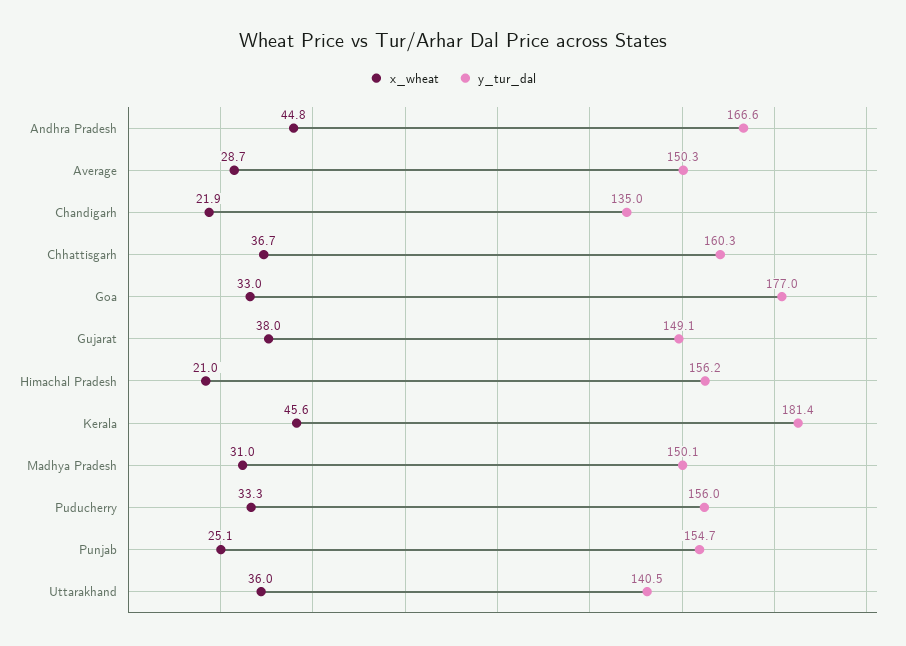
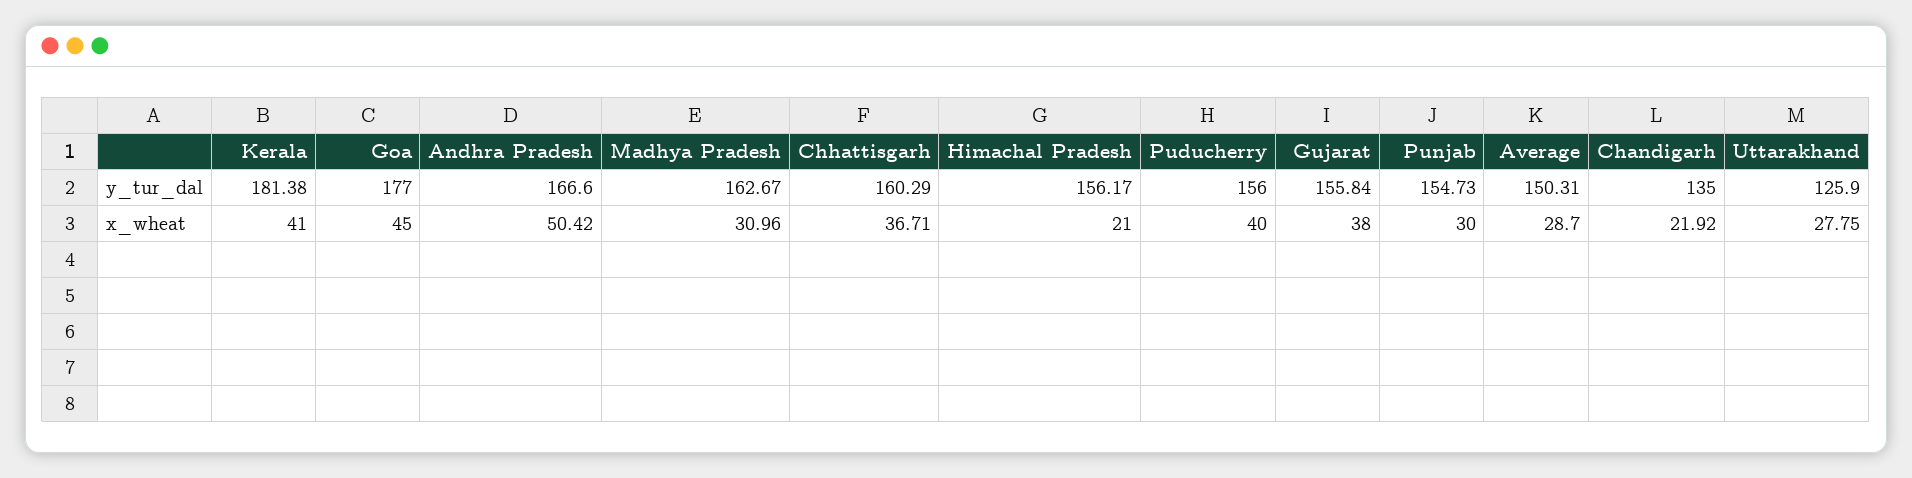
  {
    "x_wheat": {
-     "Andhra Pradesh": 44.8,
+     "Andhra Pradesh": 50.42,
      "Average": 28.7,
      "Chandigarh": 21.92,
      "Chhattisgarh": 36.71,
-     "Goa": 33,
+     "Goa": 45,
      "Gujarat": 38,
      "Himachal Pradesh": 21,
-     "Kerala": 45.6,
+     "Kerala": 41,
      "Madhya Pradesh": 30.96,
-     "Puducherry": 33.3,
+     "Puducherry": 40,
-     "Punjab": 25.1,
+     "Punjab": 30,
-     "Uttarakhand": 36
+     "Uttarakhand": 27.75
    },
    "y_tur_dal": {
      "Andhra Pradesh": 166.6,
      "Average": 150.31,
      "Chandigarh": 135,
      "Chhattisgarh": 160.29,
      "Goa": 177,
-     "Gujarat": 149.1,
+     "Gujarat": 155.84,
      "Himachal Pradesh": 156.17,
      "Kerala": 181.38,
-     "Madhya Pradesh": 150.1,
+     "Madhya Pradesh": 162.67,
      "Puducherry": 156,
      "Punjab": 154.73,
-     "Uttarakhand": 140.5
+     "Uttarakhand": 125.9
    }
  }

